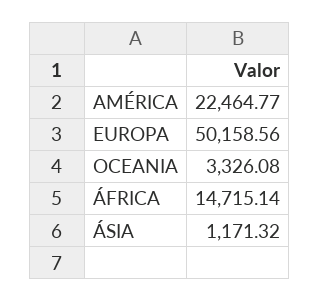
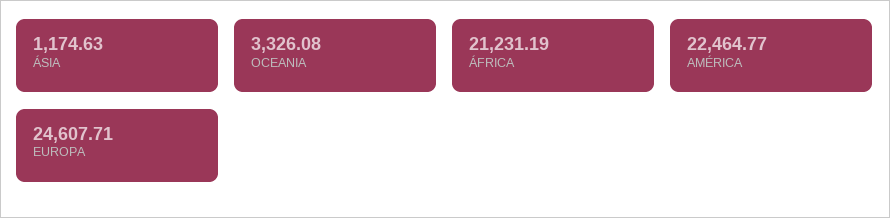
  {
    "AMÉRICA": 22464.77,
-   "EUROPA": 50158.56,
+   "EUROPA": 24607.71,
    "OCEANIA": 3326.08,
-   "ÁFRICA": 14715.14,
+   "ÁFRICA": 21231.19,
-   "ÁSIA": 1171.32
+   "ÁSIA": 1174.63
  }

